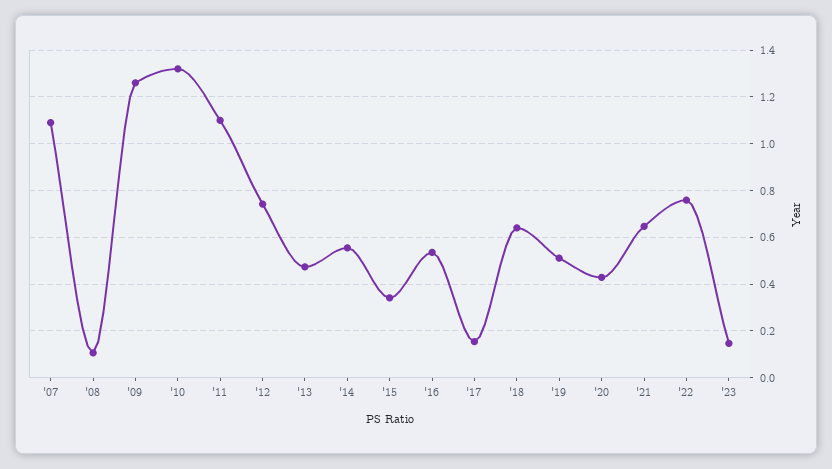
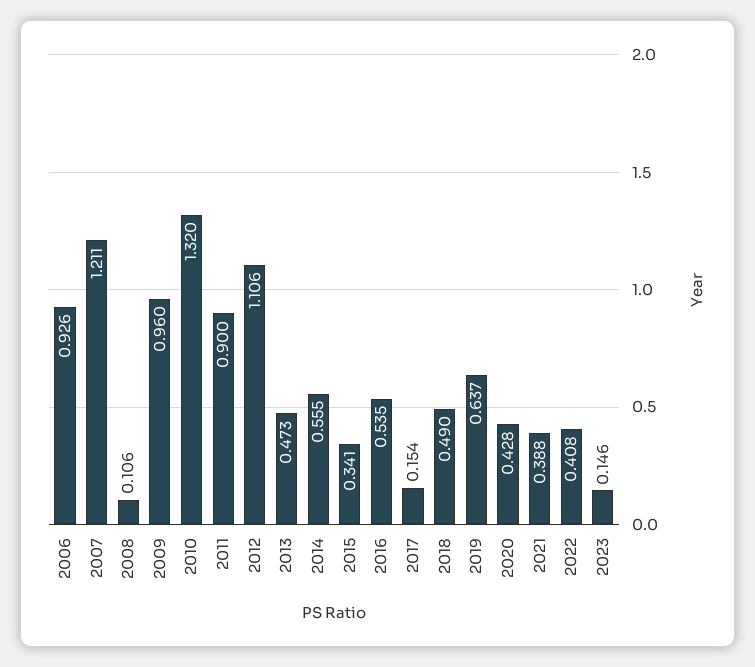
  {
-   "'07": 1.1,
+   "'07": 1.211,
    "'08": 0.106,
-   "'09": 1.25,
+   "'09": 0.96,
    "'10": 1.32,
-   "'11": 1.1,
+   "'11": 0.9,
-   "'12": 0.75,
+   "'12": 1.106,
    "'13": 0.473,
    "'14": 0.555,
    "'15": 0.341,
    "'16": 0.535,
    "'17": 0.154,
-   "'18": 0.65,
+   "'18": 0.49,
-   "'19": 0.5,
+   "'19": 0.637,
    "'20": 0.428,
-   "'21": 0.65,
+   "'21": 0.388,
-   "'22": 0.75,
+   "'22": 0.408,
-   "'23": 0.146
+   "'23": 0.146,
+   "2006": 0.926
  }

